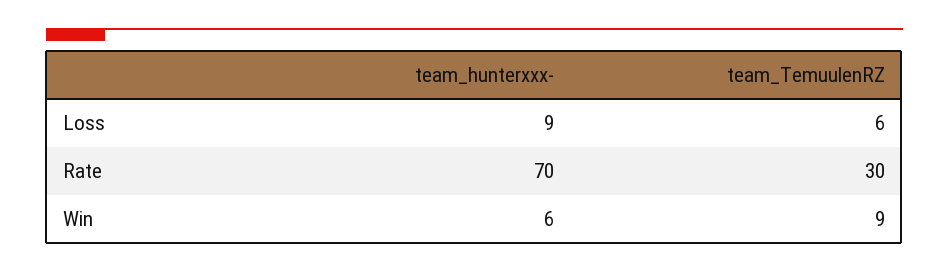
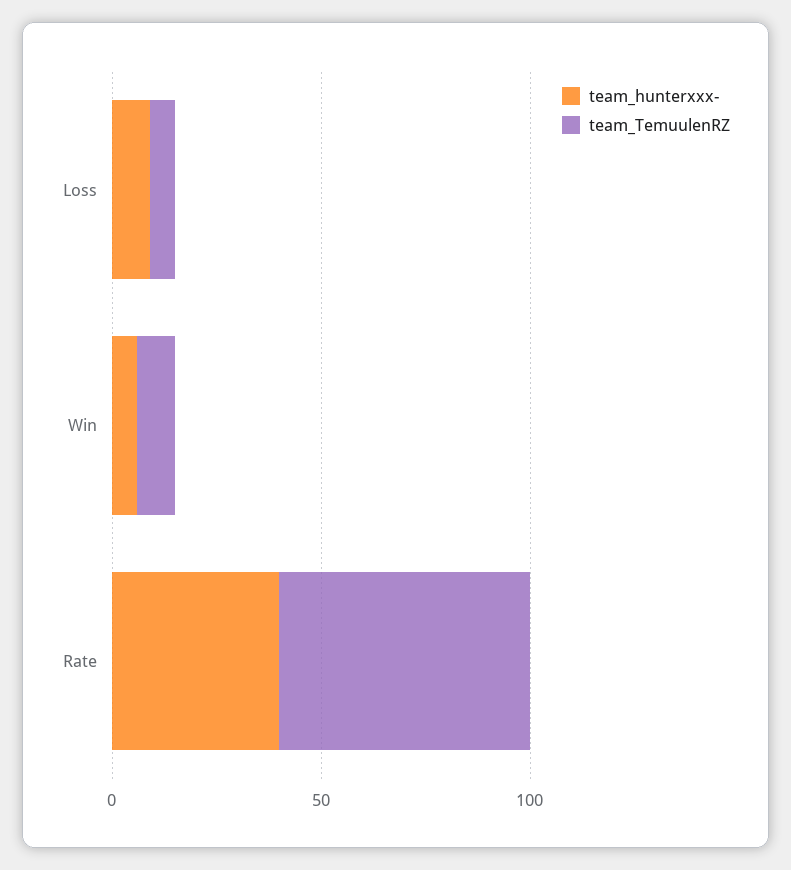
  {
    "team_hunterxxx-": {
      "Loss": 9,
-     "Rate": 70,
+     "Rate": 40,
      "Win": 6
    },
    "team_TemuulenRZ": {
      "Loss": 6,
-     "Rate": 30,
+     "Rate": 60,
      "Win": 9
    }
  }

